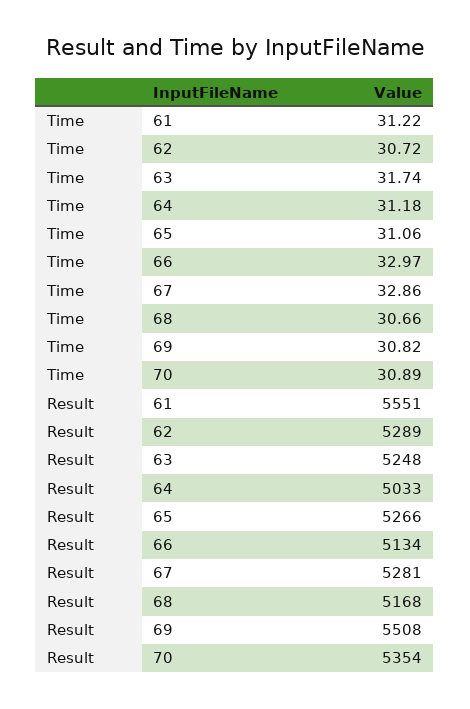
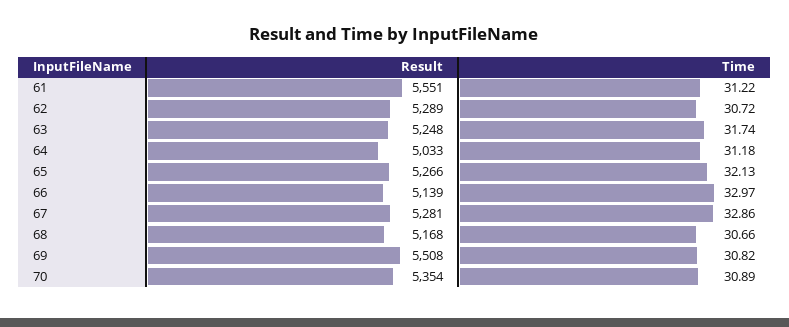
  {
    "Time": {
      "61": 31.22,
      "62": 30.72,
      "63": 31.74,
      "64": 31.18,
-     "65": 31.06,
+     "65": 32.13,
      "66": 32.97,
      "67": 32.86,
      "68": 30.66,
      "69": 30.82,
      "70": 30.89
    },
    "Result": {
      "61": 5551,
      "62": 5289,
      "63": 5248,
      "64": 5033,
      "65": 5266,
-     "66": 5134,
+     "66": 5139,
      "67": 5281,
      "68": 5168,
      "69": 5508,
      "70": 5354
    }
  }

